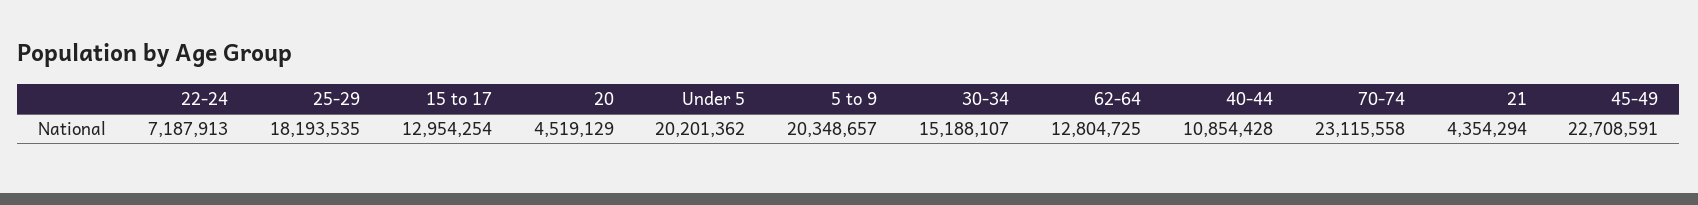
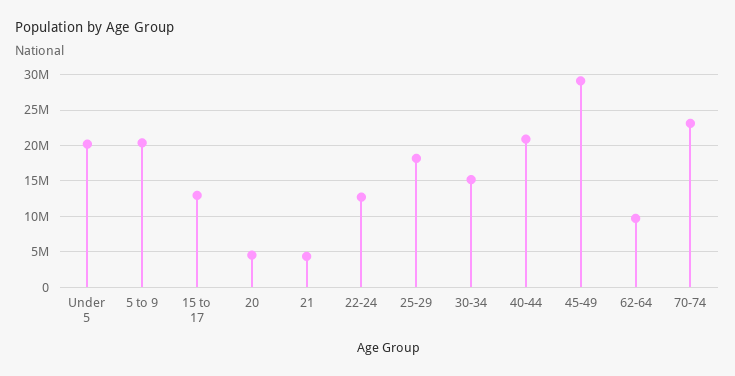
  {
-   "22-24": 7187913,
+   "22-24": 13000000,
    "25-29": 18193535,
    "15 to 17": 12954254,
    "20": 4519129,
    "Under 5": 20201362,
    "5 to 9": 20348657,
    "30-34": 15188107,
-   "62-64": 12804725,
+   "62-64": 10000000,
-   "40-44": 10854428,
+   "40-44": 21000000,
    "70-74": 23115558,
    "21": 4354294,
-   "45-49": 22708591
+   "45-49": 29000000
  }

